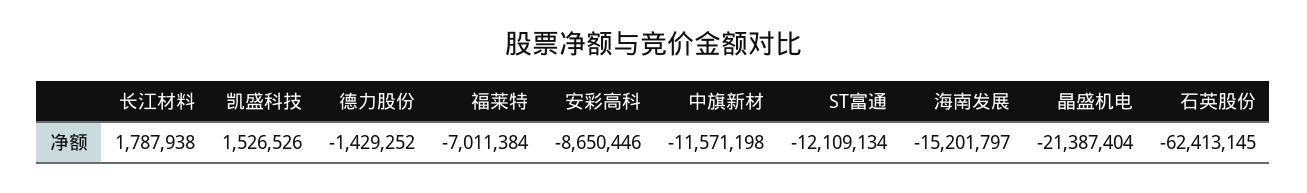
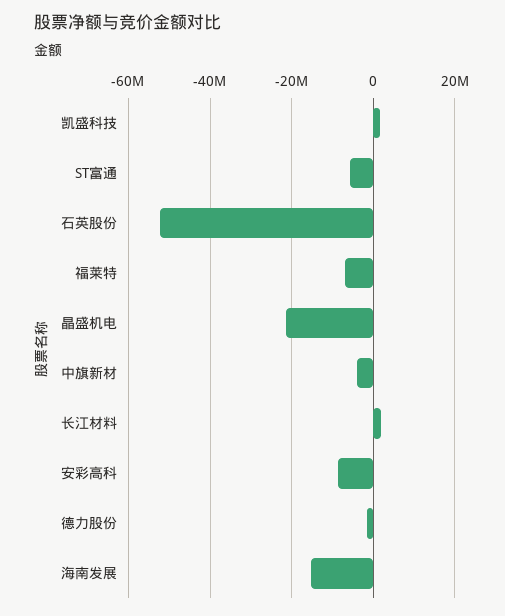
  {
    "长江材料": 1787938,
    "凯盛科技": 1526526,
    "德力股份": -1429252,
    "福莱特": -7011384,
    "安彩高科": -8650446,
-   "中旗新材": -11571198,
+   "中旗新材": -4000000,
-   "ST富通": -12109134,
+   "ST富通": -6000000,
    "海南发展": -15201797,
    "晶盛机电": -21387404,
-   "石英股份": -62413145
+   "石英股份": -52000000
  }

